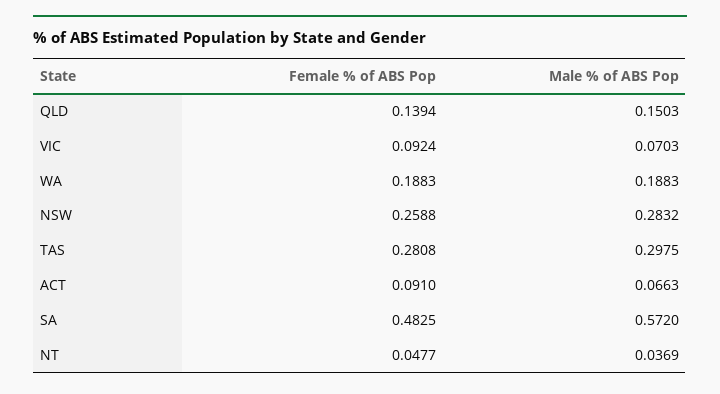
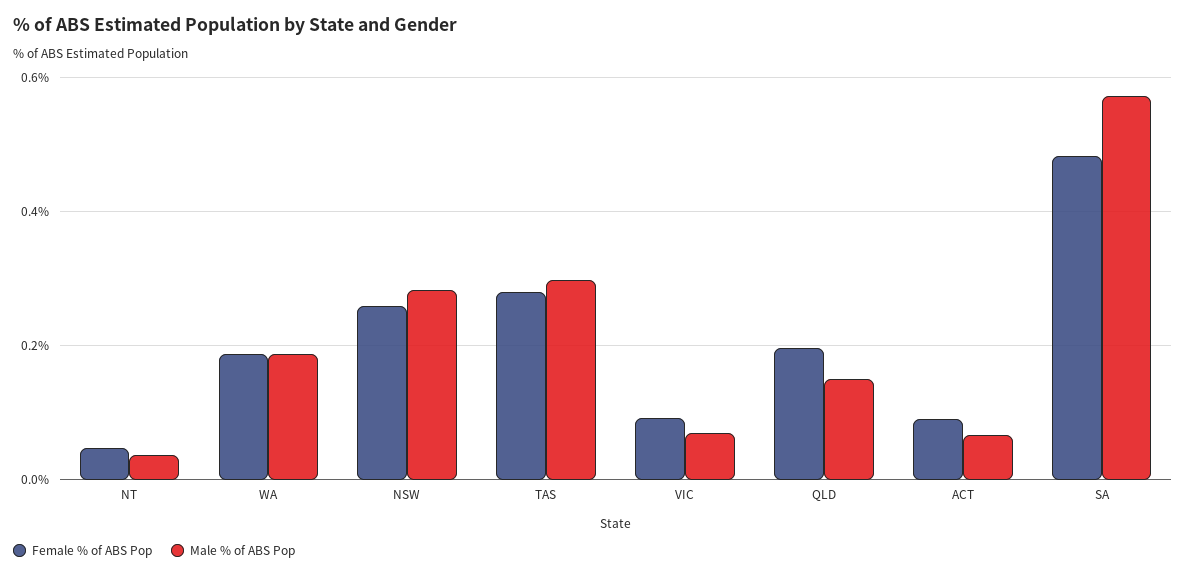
  {
    "Female % of ABS Pop": {
-     "QLD": 0.1394,
+     "QLD": 0.2,
      "VIC": 0.0924,
      "WA": 0.1883,
      "NSW": 0.2588,
      "TAS": 0.2808,
      "ACT": 0.091,
      "SA": 0.4825,
      "NT": 0.0477
    },
    "Male % of ABS Pop": {
      "QLD": 0.1503,
      "VIC": 0.0703,
      "WA": 0.1883,
      "NSW": 0.2832,
      "TAS": 0.2975,
      "ACT": 0.0663,
      "SA": 0.572,
      "NT": 0.0369
    }
  }

